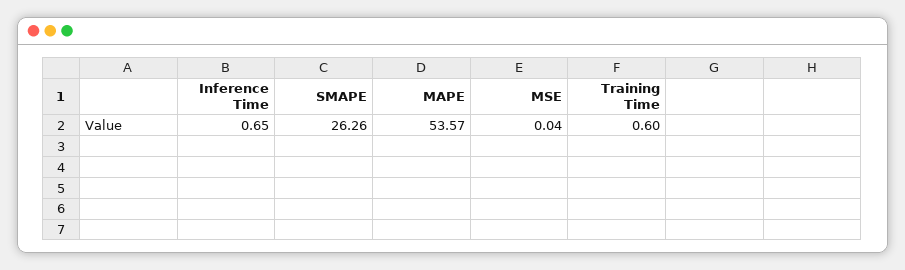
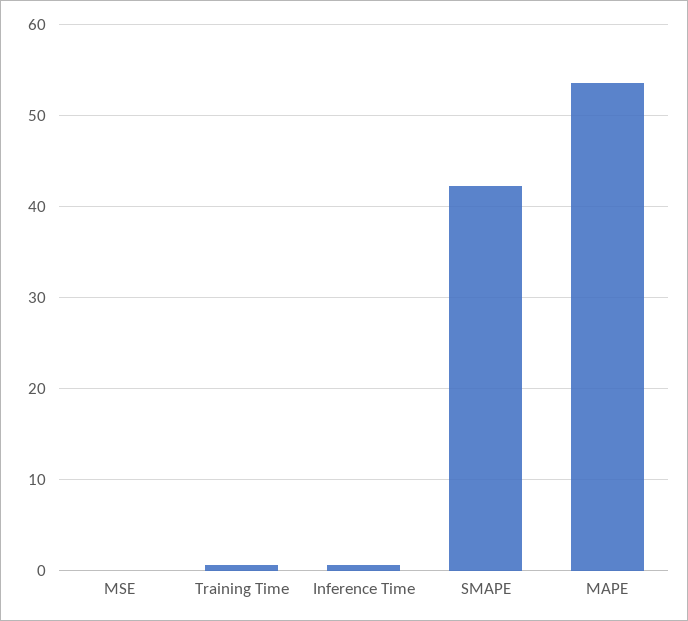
  {
    "Inference Time": 0.65,
-   "SMAPE": 26.26,
+   "SMAPE": 42,
    "MAPE": 53.57,
    "MSE": 0.04,
    "Training Time": 0.6
  }

